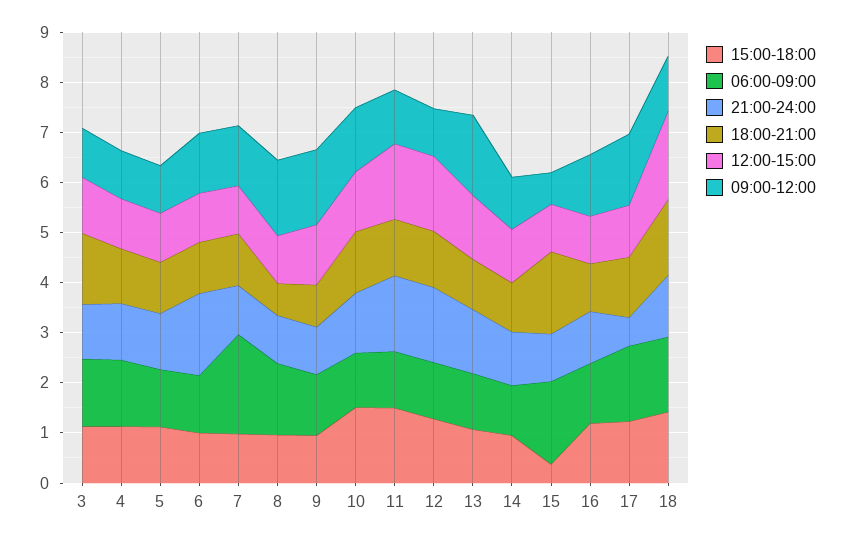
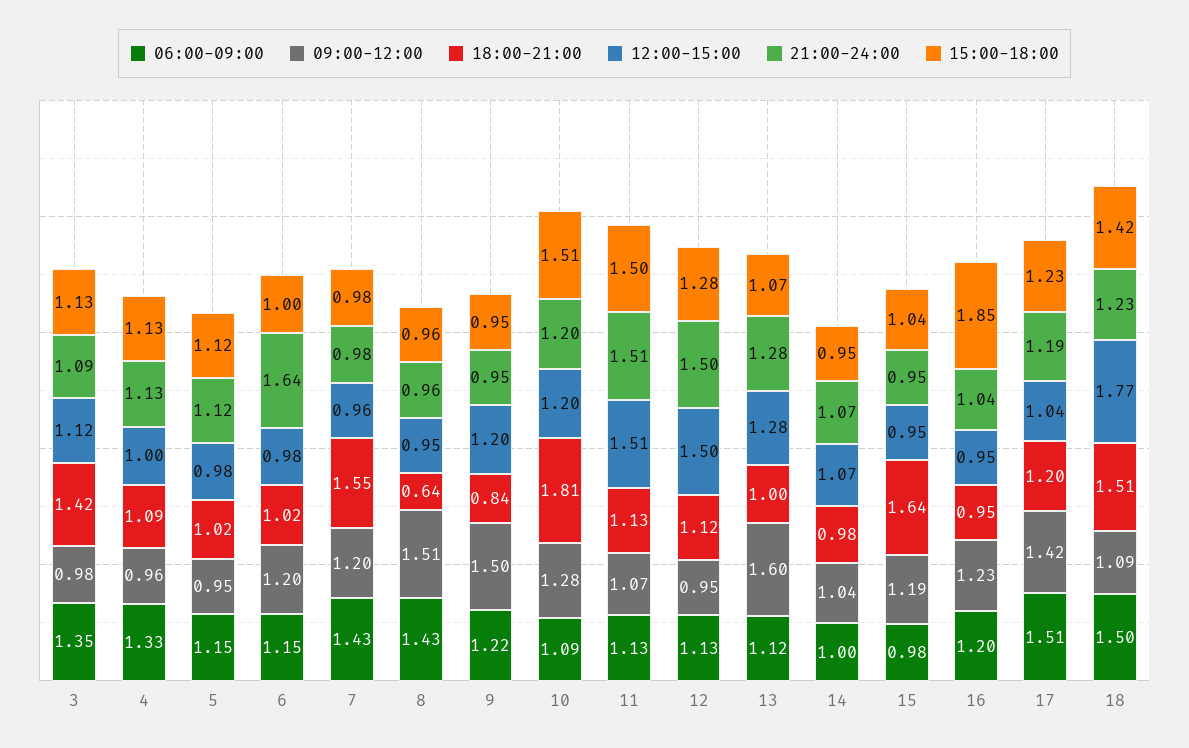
  {
    "15:00-18:00": {
      "3": 1.13,
      "4": 1.13,
      "5": 1.12,
      "6": 1,
      "7": 0.98,
      "8": 0.96,
      "9": 0.95,
      "10": 1.51,
      "11": 1.5,
      "12": 1.28,
      "13": 1.07,
      "14": 0.95,
-     "15": 0.4,
+     "15": 1.04,
-     "16": 1.2,
+     "16": 1.85,
      "17": 1.23,
      "18": 1.42
    },
    "06:00-09:00": {
      "3": 1.35,
      "4": 1.33,
      "5": 1.15,
      "6": 1.15,
-     "7": 2,
+     "7": 1.43,
      "8": 1.43,
      "9": 1.22,
      "10": 1.09,
      "11": 1.13,
      "12": 1.13,
      "13": 1.12,
      "14": 1,
-     "15": 1.6,
+     "15": 0.98,
      "16": 1.2,
      "17": 1.51,
      "18": 1.5
    },
    "21:00-24:00": {
      "3": 1.09,
      "4": 1.13,
      "5": 1.12,
      "6": 1.64,
      "7": 0.98,
      "8": 0.96,
      "9": 0.95,
      "10": 1.2,
      "11": 1.51,
      "12": 1.5,
      "13": 1.28,
      "14": 1.07,
      "15": 0.95,
      "16": 1.04,
-     "17": 0.6,
+     "17": 1.19,
      "18": 1.23
    },
    "18:00-21:00": {
      "3": 1.42,
      "4": 1.09,
      "5": 1.02,
      "6": 1.02,
-     "7": 1,
+     "7": 1.55,
      "8": 0.64,
      "9": 0.84,
-     "10": 1.2,
+     "10": 1.81,
      "11": 1.13,
      "12": 1.12,
      "13": 1,
      "14": 0.98,
      "15": 1.64,
      "16": 0.95,
      "17": 1.2,
      "18": 1.51
    },
    "12:00-15:00": {
      "3": 1.12,
      "4": 1,
      "5": 0.98,
      "6": 0.98,
      "7": 0.96,
      "8": 0.95,
      "9": 1.2,
      "10": 1.2,
      "11": 1.51,
      "12": 1.5,
      "13": 1.28,
      "14": 1.07,
      "15": 0.95,
      "16": 0.95,
      "17": 1.04,
      "18": 1.77
    },
    "09:00-12:00": {
      "3": 0.98,
      "4": 0.96,
      "5": 0.95,
      "6": 1.2,
      "7": 1.2,
      "8": 1.51,
      "9": 1.5,
      "10": 1.28,
      "11": 1.07,
      "12": 0.95,
      "13": 1.6,
      "14": 1.04,
-     "15": 0.6,
+     "15": 1.19,
      "16": 1.23,
      "17": 1.42,
      "18": 1.09
    }
  }

